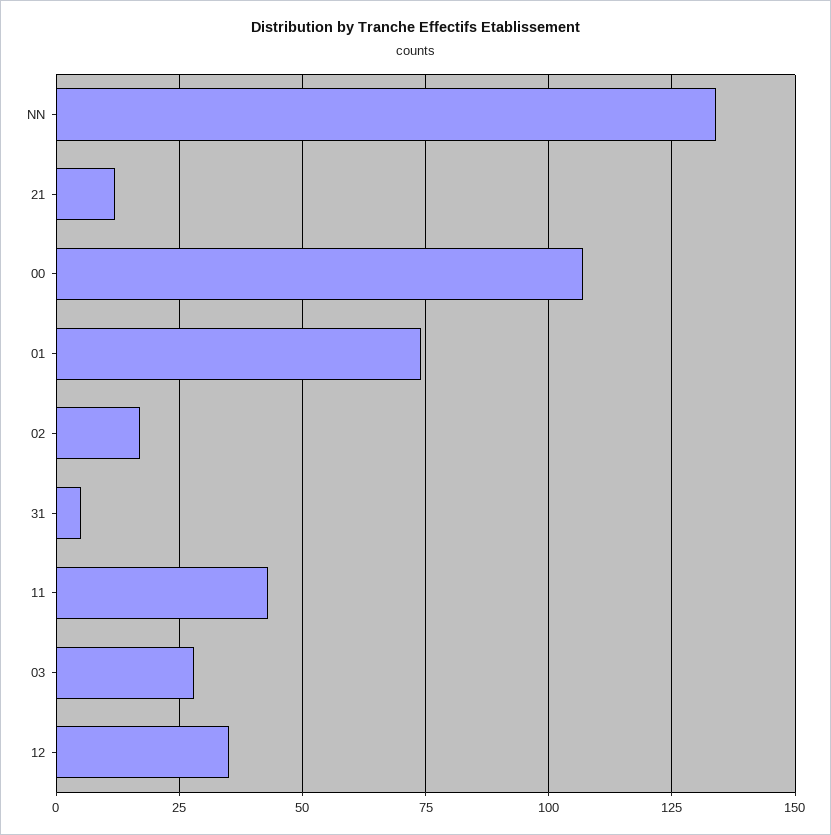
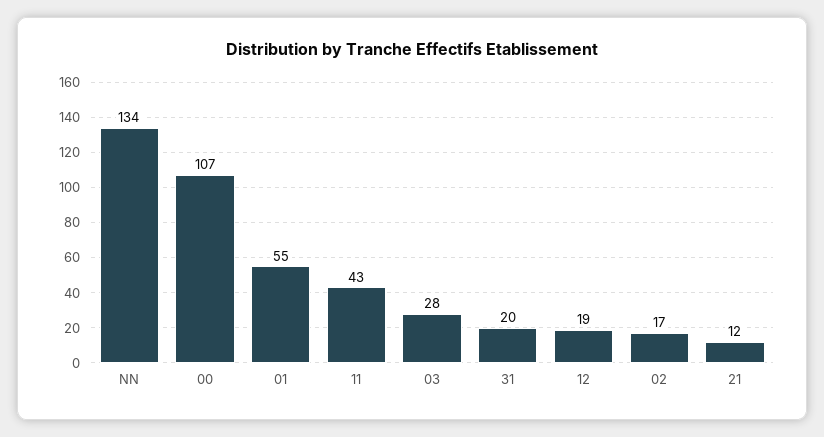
  {
    "NN": 134,
    "21": 12,
    "00": 107,
-   "01": 75,
+   "01": 55,
    "02": 17,
-   "31": 5,
+   "31": 20,
    "11": 43,
    "03": 28,
-   "12": 35
+   "12": 19
  }

